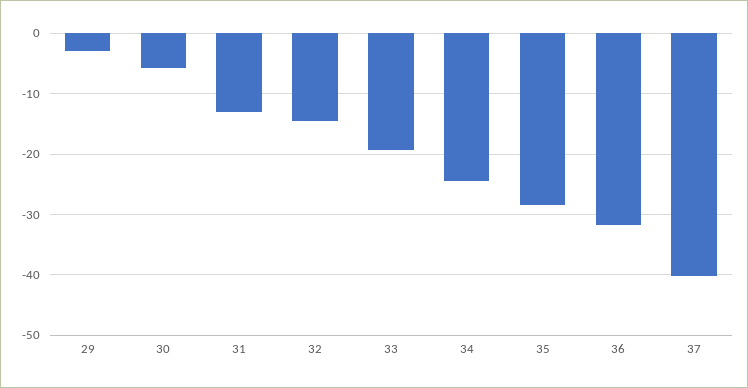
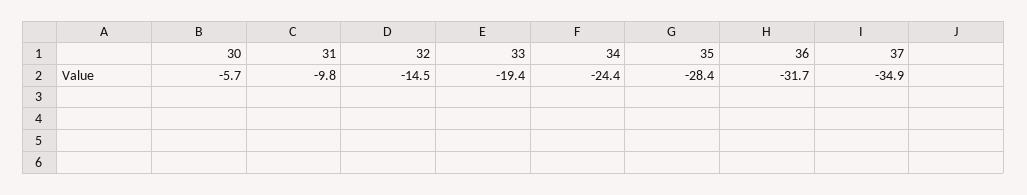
  {
-   "29": -3,
    "30": -5.7,
-   "31": -13,
+   "31": -9.8,
    "32": -14.5,
    "33": -19.4,
    "34": -24.4,
    "35": -28.4,
    "36": -31.7,
-   "37": -40
+   "37": -34.9
  }

